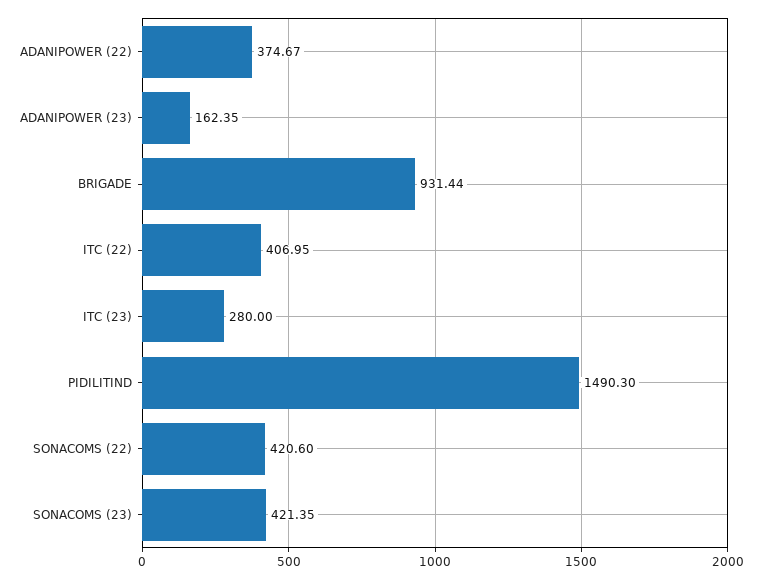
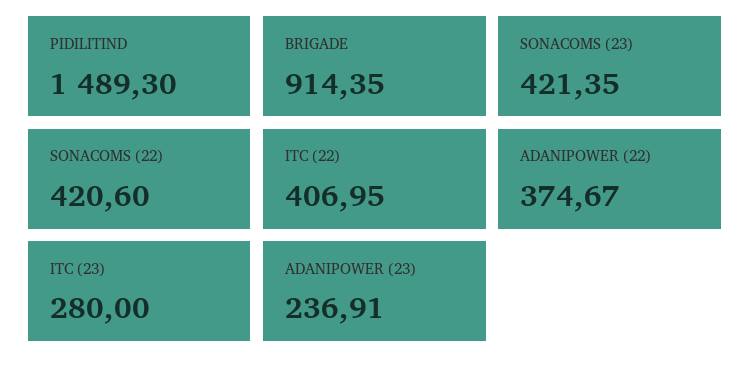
  {
    "ADANIPOWER (22)": 374.67,
-   "ADANIPOWER (23)": 162.35,
+   "ADANIPOWER (23)": 236.91,
-   "BRIGADE": 931.44,
+   "BRIGADE": 914.35,
    "ITC (22)": 406.95,
    "ITC (23)": 280,
-   "PIDILITIND": 1490.3,
+   "PIDILITIND": 1489.3,
    "SONACOMS (22)": 420.6,
    "SONACOMS (23)": 421.35
  }

